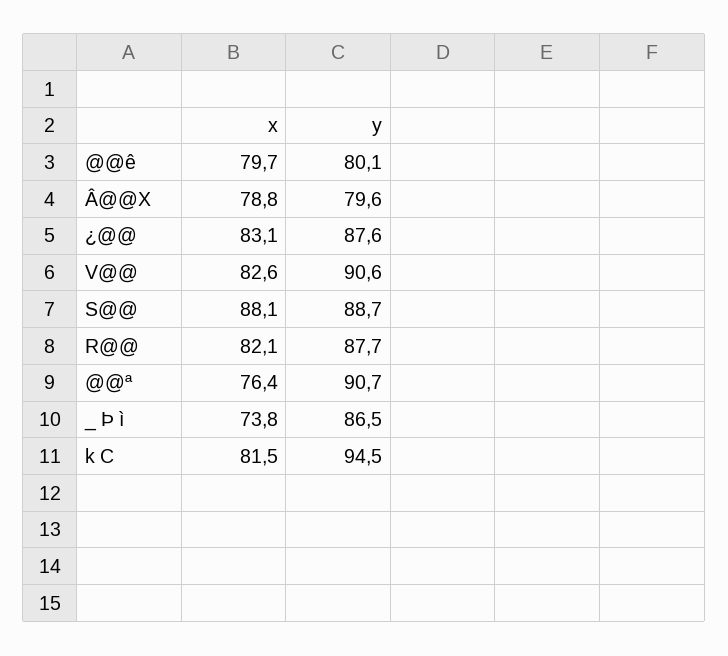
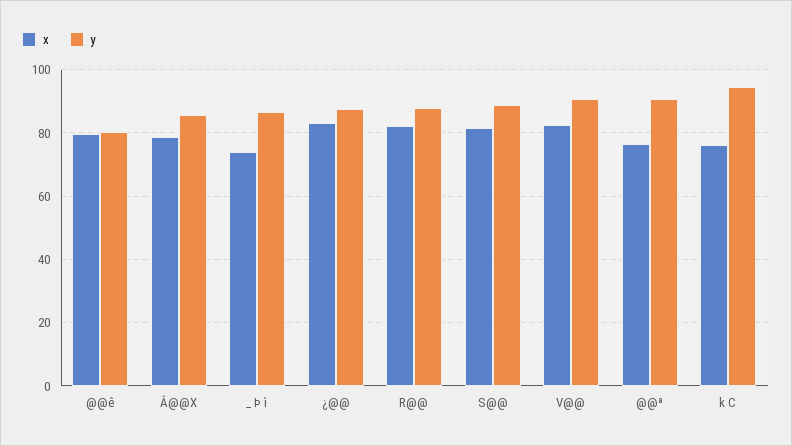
  {
    "x": {
      "@@ê": 79.7,
      "Â@@X": 78.8,
      "¿@@": 83.1,
      "V@@": 82.6,
-     "S@@": 88.1,
+     "S@@": 82,
      "R@@": 82.1,
      "@@ª": 76.4,
      "_ Þ ì": 73.8,
-     "k C": 81.5
+     "k C": 76
    },
    "y": {
      "@@ê": 80.1,
-     "Â@@X": 79.6,
+     "Â@@X": 86,
      "¿@@": 87.6,
      "V@@": 90.6,
      "S@@": 88.7,
      "R@@": 87.7,
      "@@ª": 90.7,
      "_ Þ ì": 86.5,
      "k C": 94.5
    }
  }

